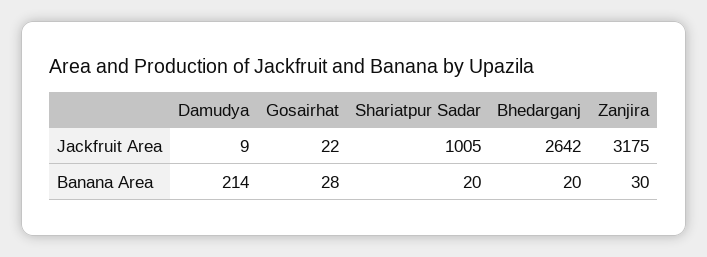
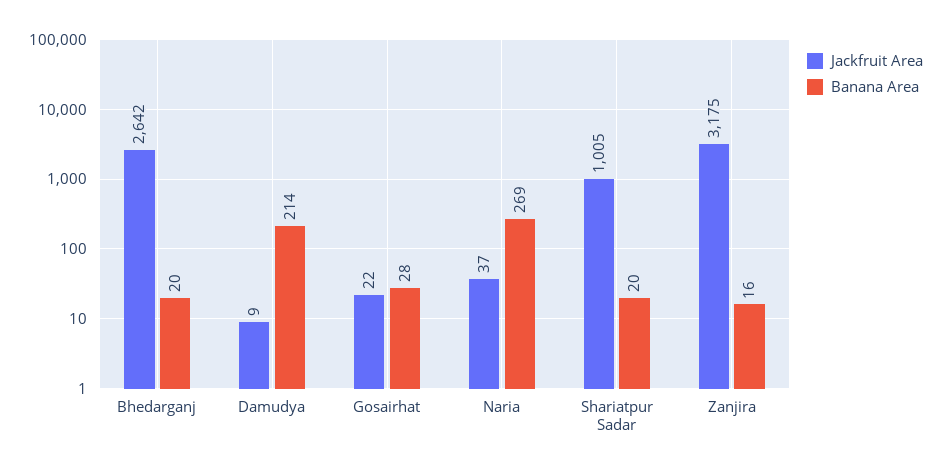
  {
    "Jackfruit Area": {
      "Damudya": 9,
      "Gosairhat": 22,
      "Shariatpur Sadar": 1005,
      "Bhedarganj": 2642,
-     "Zanjira": 3175
+     "Zanjira": 3175,
+     "Naria": 37
    },
    "Banana Area": {
      "Damudya": 214,
      "Gosairhat": 28,
      "Shariatpur Sadar": 20,
      "Bhedarganj": 20,
-     "Zanjira": 30
+     "Zanjira": 16,
+     "Naria": 269
    }
  }

